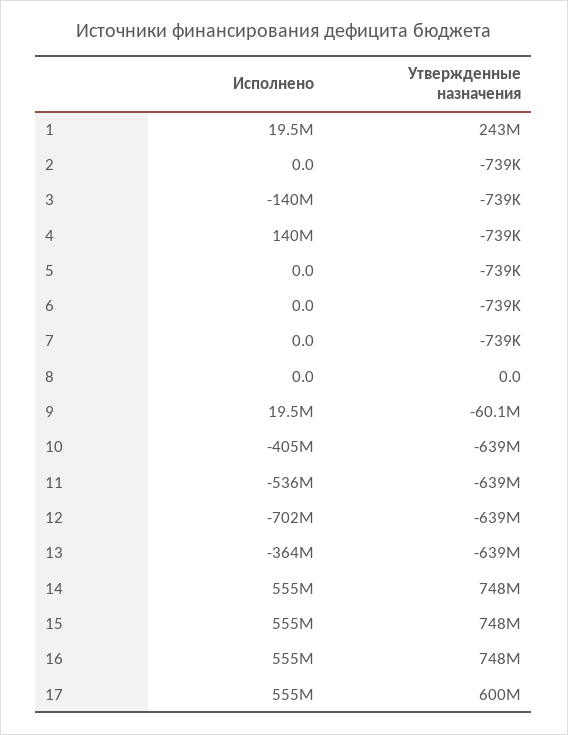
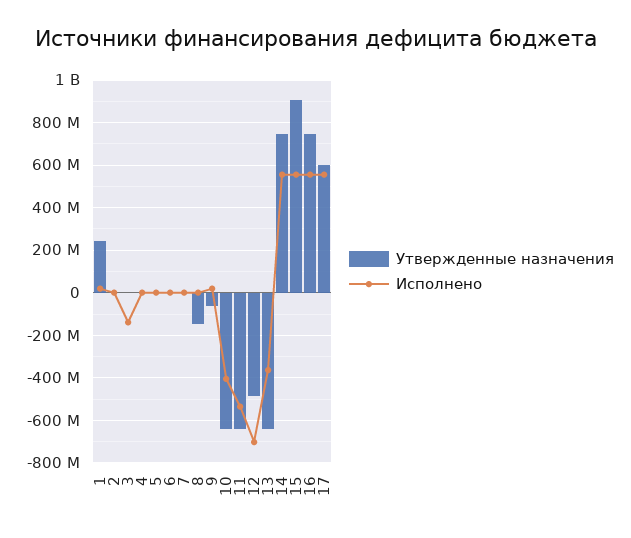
  {
    "Исполнено": {
      "1": 19500000,
      "2": 0,
      "3": -140000000,
-     "4": 140000000,
+     "4": 0,
      "5": 0,
      "6": 0,
      "7": 0,
      "8": 0,
      "9": 19500000,
      "10": -405000000,
      "11": -536000000,
      "12": -702000000,
      "13": -364000000,
      "14": 555000000,
      "15": 555000000,
      "16": 555000000,
      "17": 555000000
    },
    "Утвержденные назначения": {
      "1": 243000000,
      "2": -739000,
      "3": -739000,
      "4": -739000,
      "5": -739000,
      "6": -739000,
      "7": -739000,
-     "8": 0,
+     "8": -150000000,
      "9": -60100000,
      "10": -639000000,
      "11": -639000000,
-     "12": -639000000,
+     "12": -500000000,
      "13": -639000000,
      "14": 748000000,
-     "15": 748000000,
+     "15": 900000000,
      "16": 748000000,
      "17": 600000000
    }
  }

